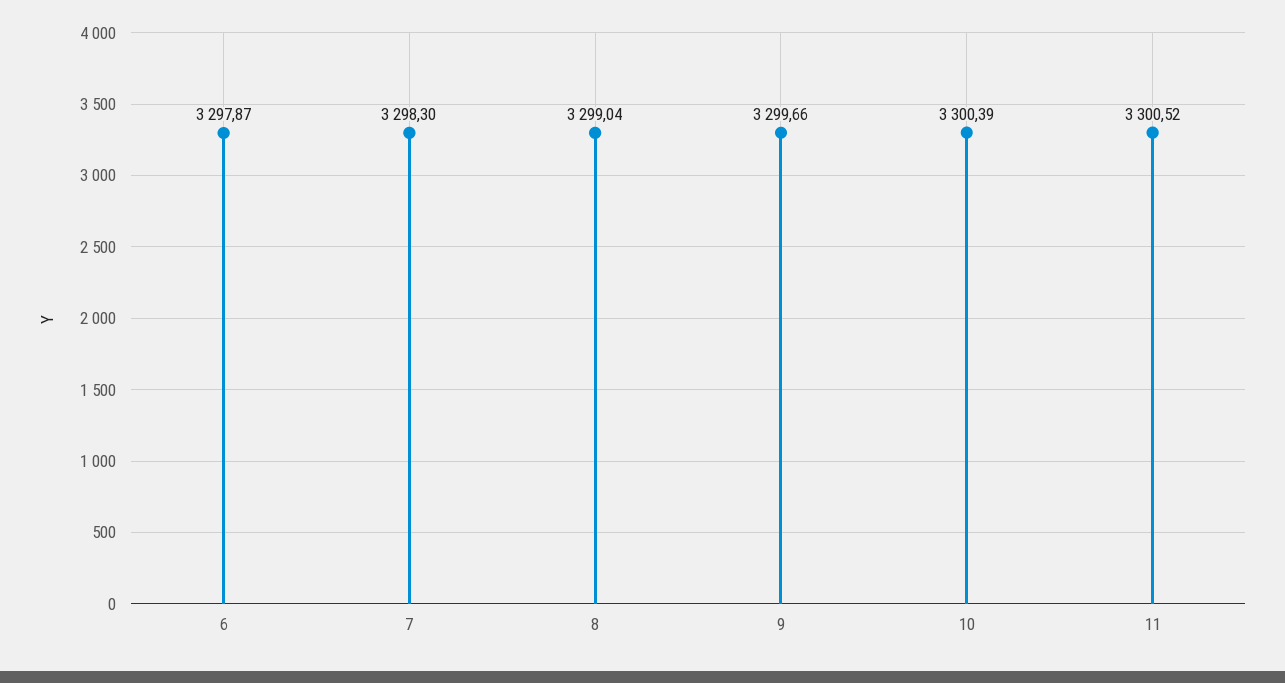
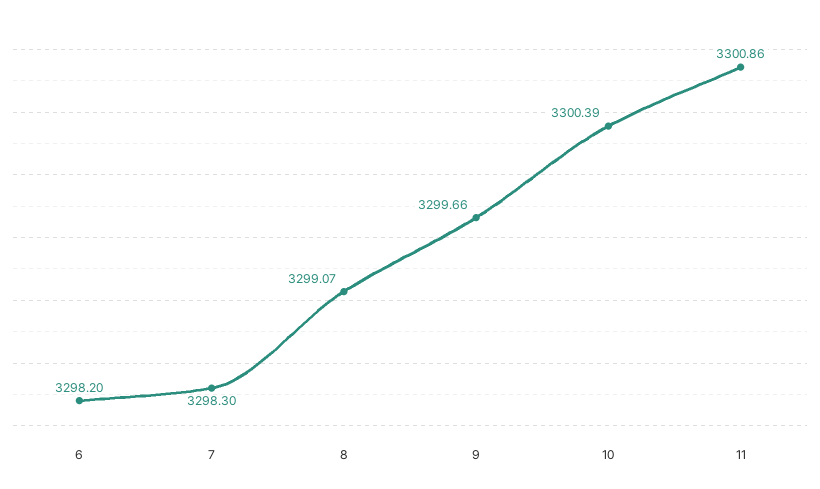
  {
-   "6": 3297.87,
+   "6": 3298.2,
    "7": 3298.3,
-   "8": 3299.04,
+   "8": 3299.07,
    "9": 3299.66,
    "10": 3300.39,
-   "11": 3300.52
+   "11": 3300.86
  }

